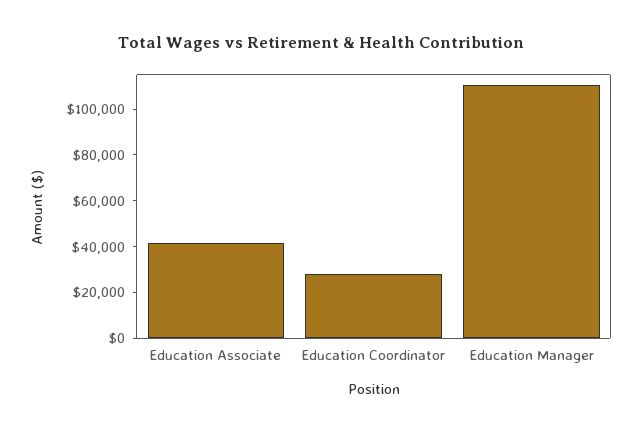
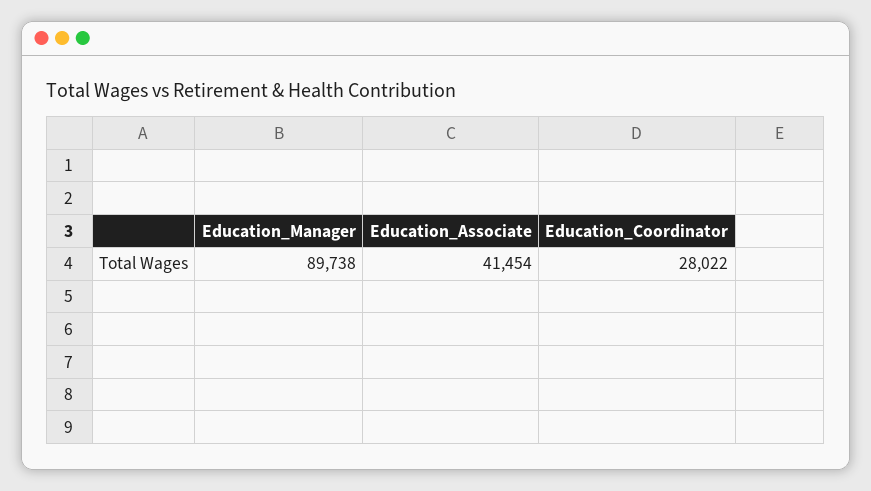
  {
    "Education Associate": 41454,
    "Education Coordinator": 28022,
-   "Education Manager": 110000
+   "Education Manager": 89738
  }

